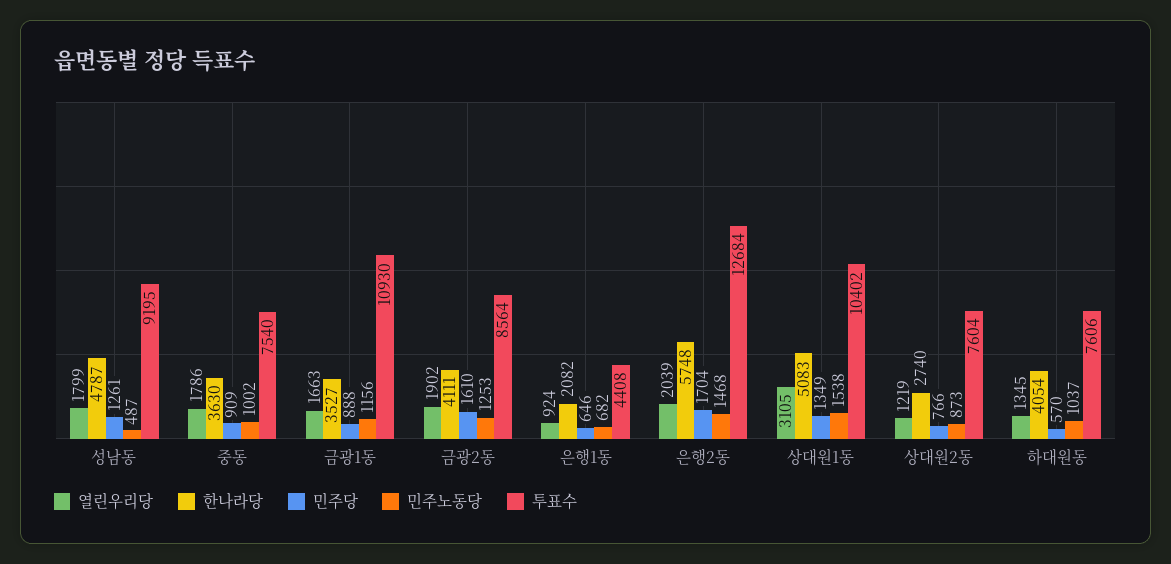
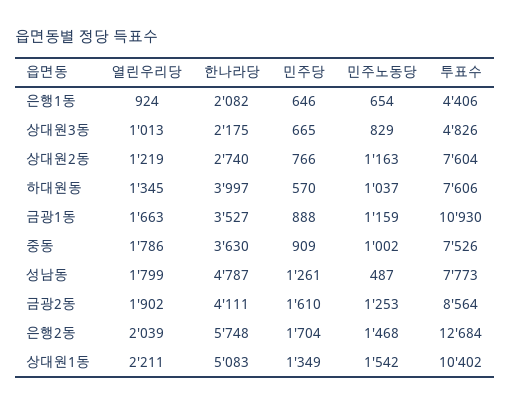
  {
    "열린우리당": {
      "성남동": 1799,
      "중동": 1786,
      "금광1동": 1663,
      "금광2동": 1902,
      "은행1동": 924,
      "은행2동": 2039,
-     "상대원1동": 3105,
+     "상대원1동": 2211,
      "상대원2동": 1219,
-     "하대원동": 1345
+     "하대원동": 1345,
+     "상대원3동": 1013
    },
    "한나라당": {
      "성남동": 4787,
      "중동": 3630,
      "금광1동": 3527,
      "금광2동": 4111,
      "은행1동": 2082,
      "은행2동": 5748,
      "상대원1동": 5083,
      "상대원2동": 2740,
-     "하대원동": 4054
+     "하대원동": 3997,
+     "상대원3동": 2175
    },
    "민주당": {
      "성남동": 1261,
      "중동": 909,
      "금광1동": 888,
      "금광2동": 1610,
      "은행1동": 646,
      "은행2동": 1704,
      "상대원1동": 1349,
      "상대원2동": 766,
-     "하대원동": 570
+     "하대원동": 570,
+     "상대원3동": 665
    },
    "민주노동당": {
      "성남동": 487,
      "중동": 1002,
-     "금광1동": 1156,
+     "금광1동": 1159,
      "금광2동": 1253,
-     "은행1동": 682,
+     "은행1동": 654,
      "은행2동": 1468,
-     "상대원1동": 1538,
+     "상대원1동": 1542,
-     "상대원2동": 873,
+     "상대원2동": 1163,
-     "하대원동": 1037
+     "하대원동": 1037,
+     "상대원3동": 829
    },
    "투표수": {
-     "성남동": 9195,
+     "성남동": 7773,
-     "중동": 7540,
+     "중동": 7526,
      "금광1동": 10930,
      "금광2동": 8564,
-     "은행1동": 4408,
+     "은행1동": 4406,
      "은행2동": 12684,
      "상대원1동": 10402,
      "상대원2동": 7604,
-     "하대원동": 7606
+     "하대원동": 7606,
+     "상대원3동": 4826
    }
  }

